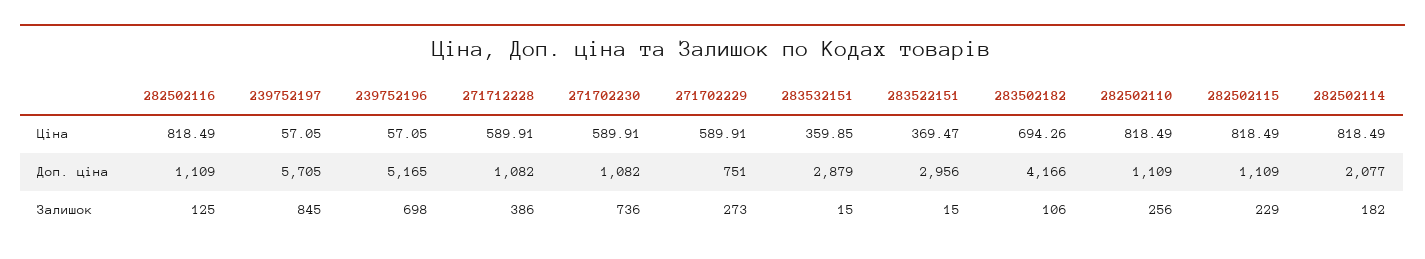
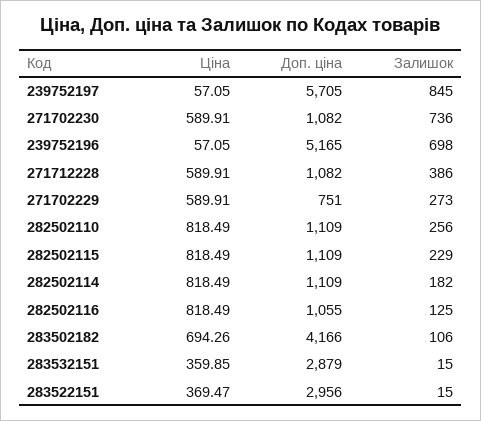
  {
    "282502116": {
      "Ціна": 818.49,
-     "Доп. ціна": 1109,
+     "Доп. ціна": 1055,
      "Залишок": 125
    },
    "239752197": {
      "Ціна": 57.05,
      "Доп. ціна": 5705,
      "Залишок": 845
    },
    "239752196": {
      "Ціна": 57.05,
      "Доп. ціна": 5165,
      "Залишок": 698
    },
    "271712228": {
      "Ціна": 589.91,
      "Доп. ціна": 1082,
      "Залишок": 386
    },
    "271702230": {
      "Ціна": 589.91,
      "Доп. ціна": 1082,
      "Залишок": 736
    },
    "271702229": {
      "Ціна": 589.91,
      "Доп. ціна": 751,
      "Залишок": 273
    },
    "283532151": {
      "Ціна": 359.85,
      "Доп. ціна": 2879,
      "Залишок": 15
    },
    "283522151": {
      "Ціна": 369.47,
      "Доп. ціна": 2956,
      "Залишок": 15
    },
    "283502182": {
      "Ціна": 694.26,
      "Доп. ціна": 4166,
      "Залишок": 106
    },
    "282502110": {
      "Ціна": 818.49,
      "Доп. ціна": 1109,
      "Залишок": 256
    },
    "282502115": {
      "Ціна": 818.49,
      "Доп. ціна": 1109,
      "Залишок": 229
    },
    "282502114": {
      "Ціна": 818.49,
-     "Доп. ціна": 2077,
+     "Доп. ціна": 1109,
      "Залишок": 182
    }
  }

